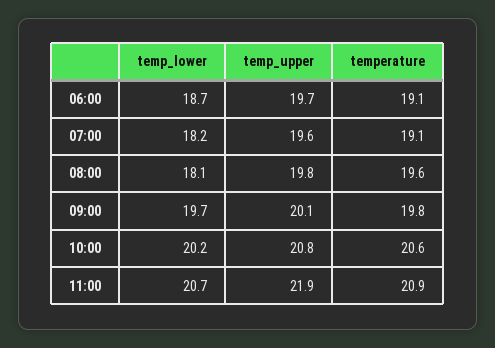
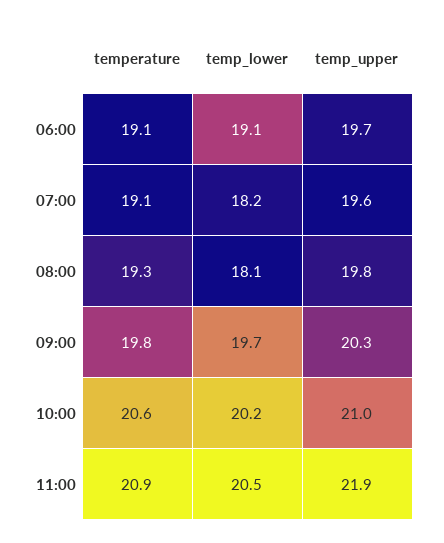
  {
    "temp_lower": {
-     "06:00": 18.7,
+     "06:00": 19.1,
      "07:00": 18.2,
      "08:00": 18.1,
      "09:00": 19.7,
      "10:00": 20.2,
-     "11:00": 20.7
+     "11:00": 20.5
    },
    "temp_upper": {
      "06:00": 19.7,
      "07:00": 19.6,
      "08:00": 19.8,
-     "09:00": 20.1,
+     "09:00": 20.3,
-     "10:00": 20.8,
+     "10:00": 21,
      "11:00": 21.9
    },
    "temperature": {
      "06:00": 19.1,
      "07:00": 19.1,
-     "08:00": 19.6,
+     "08:00": 19.3,
      "09:00": 19.8,
      "10:00": 20.6,
      "11:00": 20.9
    }
  }

